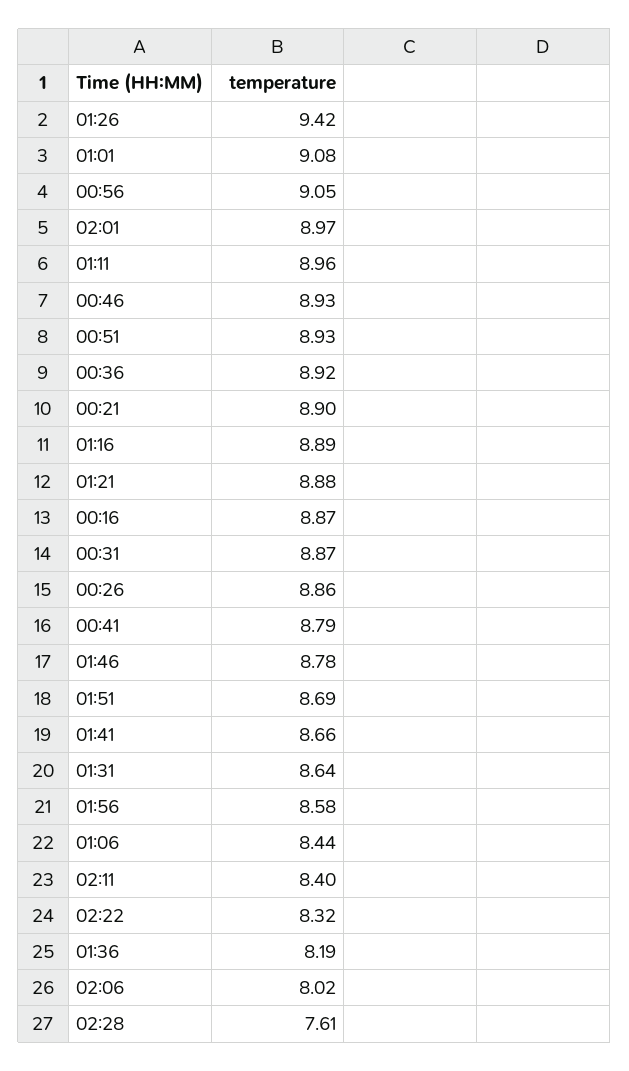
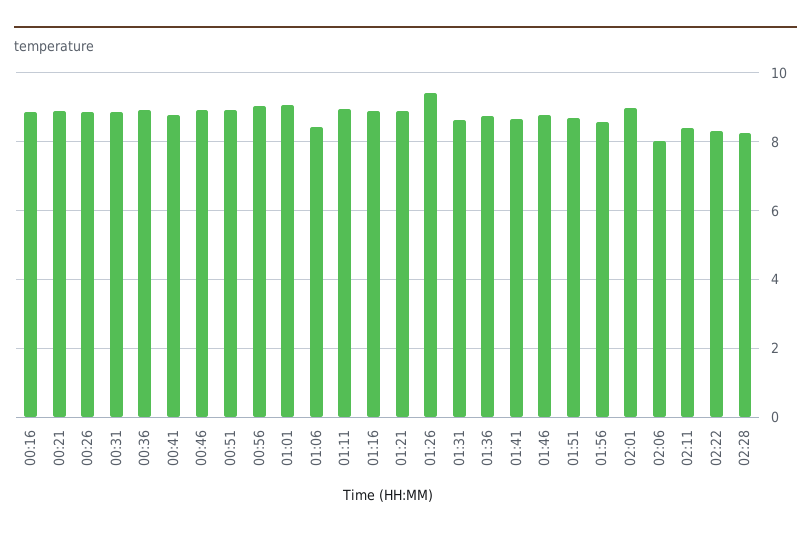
  {
    "01:26": 9.42,
    "01:01": 9.08,
    "00:56": 9.05,
    "02:01": 8.97,
    "01:11": 8.96,
    "00:46": 8.93,
    "00:51": 8.93,
    "00:36": 8.92,
    "00:21": 8.9,
    "01:16": 8.89,
    "01:21": 8.88,
    "00:16": 8.87,
    "00:31": 8.87,
    "00:26": 8.86,
    "00:41": 8.79,
    "01:46": 8.78,
    "01:51": 8.69,
    "01:41": 8.66,
    "01:31": 8.64,
    "01:56": 8.58,
    "01:06": 8.44,
    "02:11": 8.4,
    "02:22": 8.32,
-   "01:36": 8.19,
+   "01:36": 8.8,
    "02:06": 8.02,
-   "02:28": 7.61
+   "02:28": 8.2
  }

